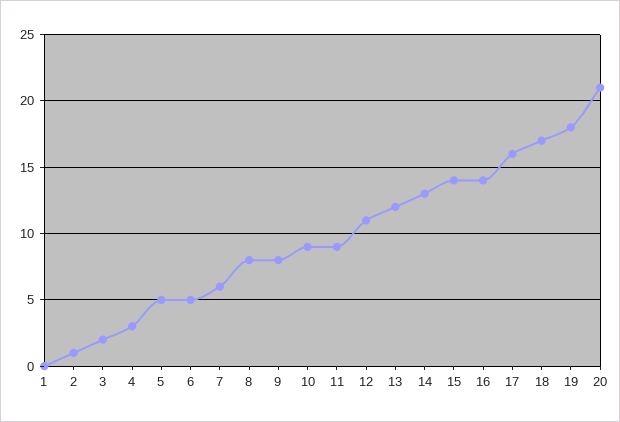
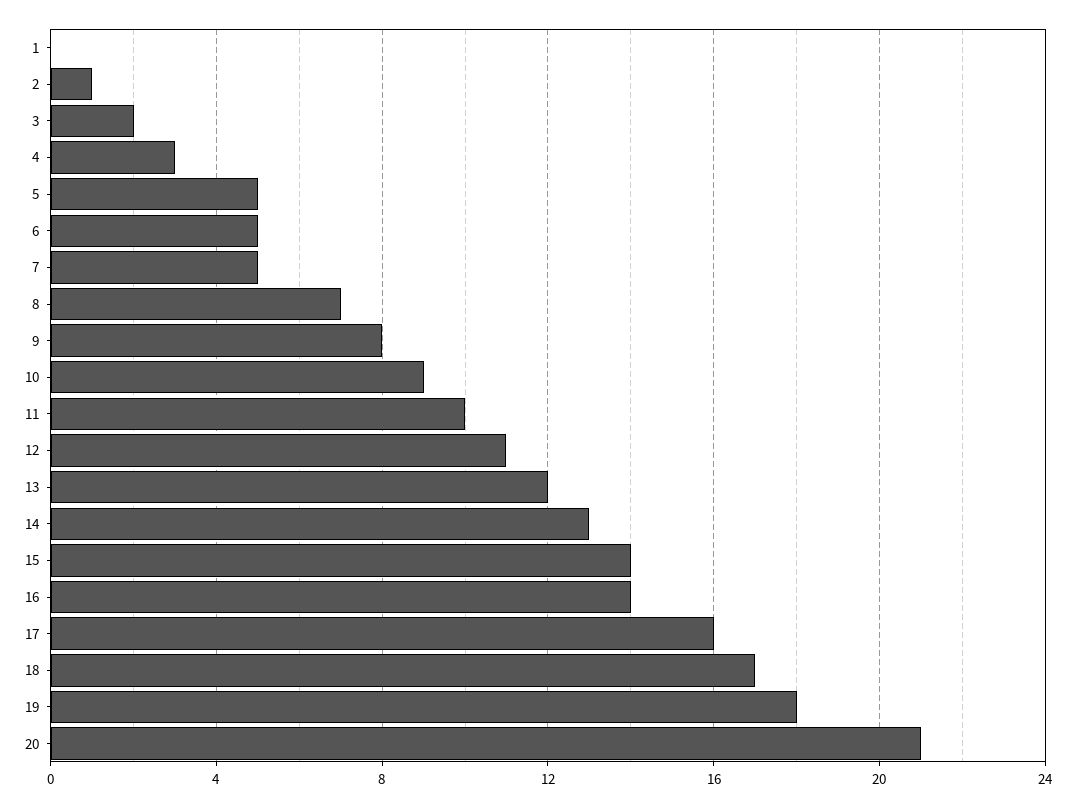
  {
    "1": 0,
    "2": 1,
    "3": 2,
    "4": 3,
    "5": 5,
    "6": 5,
-   "7": 6,
+   "7": 5,
-   "8": 8,
+   "8": 7,
    "9": 8,
    "10": 9,
-   "11": 9,
+   "11": 10,
    "12": 11,
    "13": 12,
    "14": 13,
    "15": 14,
    "16": 14,
    "17": 16,
    "18": 17,
    "19": 18,
    "20": 21
  }

